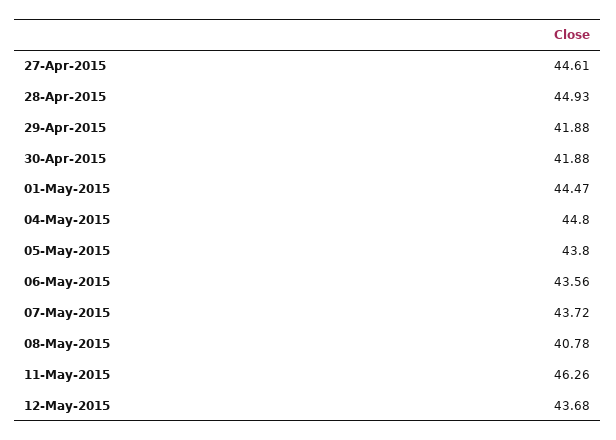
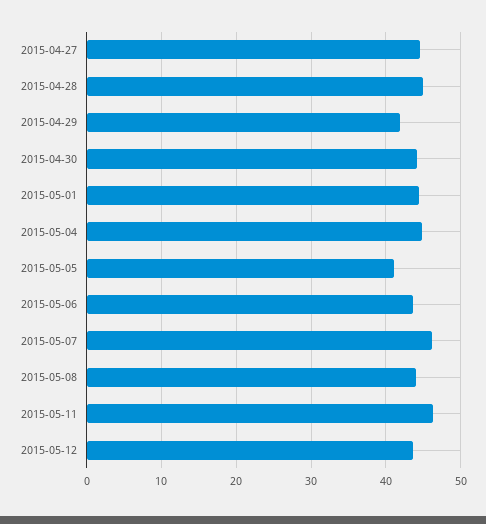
  {
    "27-Apr-2015": 44.61,
    "28-Apr-2015": 44.93,
    "29-Apr-2015": 41.88,
-   "30-Apr-2015": 41.88,
+   "30-Apr-2015": 44,
    "01-May-2015": 44.47,
    "04-May-2015": 44.8,
-   "05-May-2015": 43.8,
+   "05-May-2015": 41,
    "06-May-2015": 43.56,
-   "07-May-2015": 43.72,
+   "07-May-2015": 46,
-   "08-May-2015": 40.78,
+   "08-May-2015": 44,
    "11-May-2015": 46.26,
    "12-May-2015": 43.68
  }

